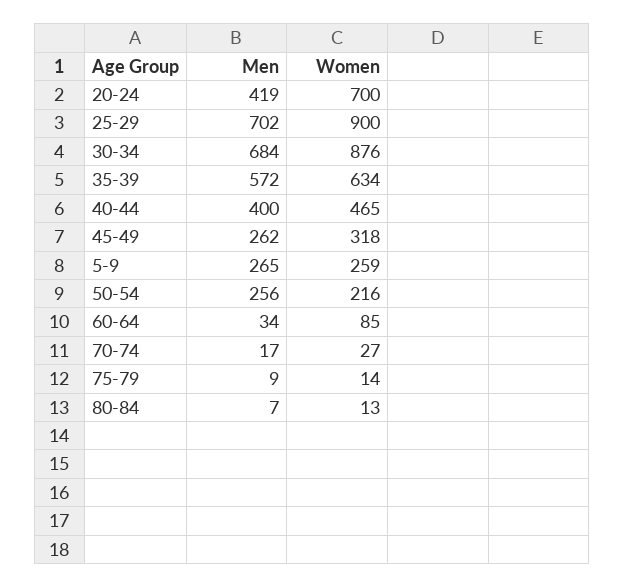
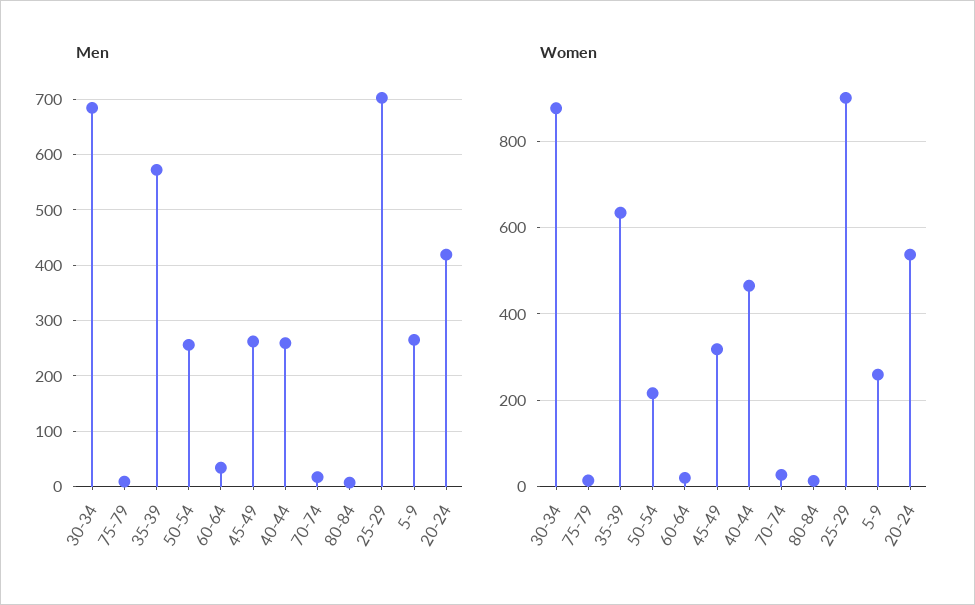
  {
    "Men": {
      "20-24": 419,
      "25-29": 702,
      "30-34": 684,
      "35-39": 572,
-     "40-44": 400,
+     "40-44": 260,
      "45-49": 262,
      "5-9": 265,
      "50-54": 256,
      "60-64": 34,
      "70-74": 17,
      "75-79": 9,
      "80-84": 7
    },
    "Women": {
-     "20-24": 700,
+     "20-24": 540,
      "25-29": 900,
      "30-34": 876,
      "35-39": 634,
      "40-44": 465,
      "45-49": 318,
      "5-9": 259,
      "50-54": 216,
-     "60-64": 85,
+     "60-64": 20,
      "70-74": 27,
      "75-79": 14,
      "80-84": 13
    }
  }

